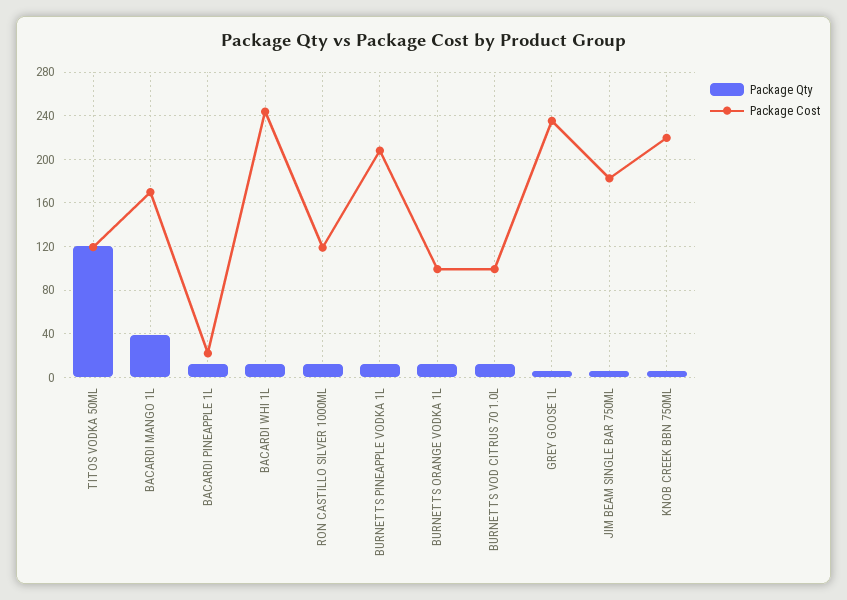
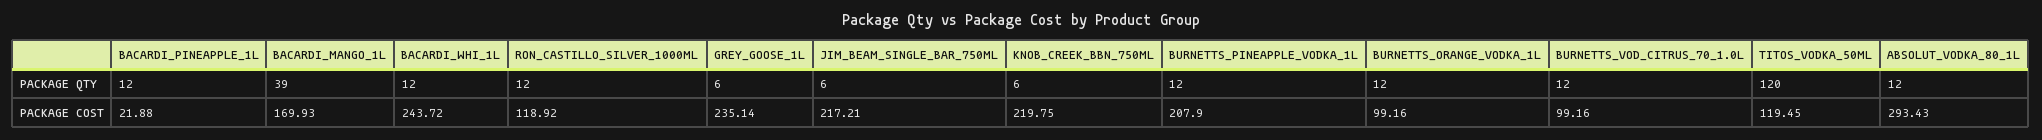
  {
    "Package Qty": {
      "TITOS VODKA 50ML": 120,
      "BACARDI MANGO 1L": 39,
      "BACARDI PINEAPPLE 1L": 12,
      "BACARDI WHI 1L": 12,
      "RON CASTILLO SILVER 1000ML": 12,
      "BURNETTS PINEAPPLE VODKA 1L": 12,
      "BURNETTS ORANGE VODKA 1L": 12,
      "BURNETTS VOD CITRUS 70 1.0L": 12,
      "GREY GOOSE 1L": 6,
      "JIM BEAM SINGLE BAR 750ML": 6,
-     "KNOB CREEK BBN 750ML": 6
+     "KNOB CREEK BBN 750ML": 6,
+     "ABSOLUT_VODKA_80_1L": 12
    },
    "Package Cost": {
      "TITOS VODKA 50ML": 119.45,
      "BACARDI MANGO 1L": 169.93,
      "BACARDI PINEAPPLE 1L": 21.88,
      "BACARDI WHI 1L": 243.72,
      "RON CASTILLO SILVER 1000ML": 118.92,
      "BURNETTS PINEAPPLE VODKA 1L": 207.9,
      "BURNETTS ORANGE VODKA 1L": 99.16,
      "BURNETTS VOD CITRUS 70 1.0L": 99.16,
      "GREY GOOSE 1L": 235.14,
-     "JIM BEAM SINGLE BAR 750ML": 180,
+     "JIM BEAM SINGLE BAR 750ML": 217.21,
-     "KNOB CREEK BBN 750ML": 219.75
+     "KNOB CREEK BBN 750ML": 219.75,
+     "ABSOLUT_VODKA_80_1L": 293.43
    }
  }

